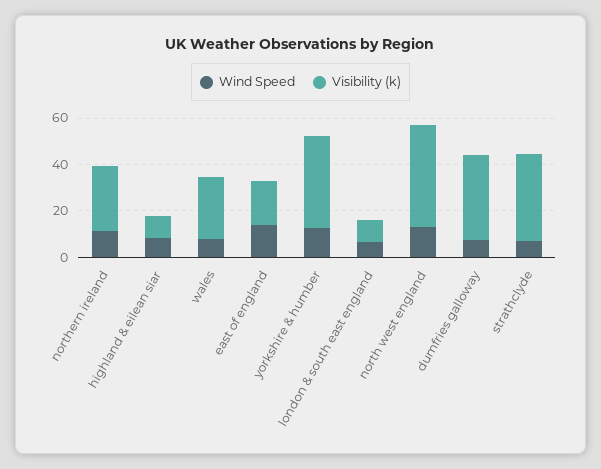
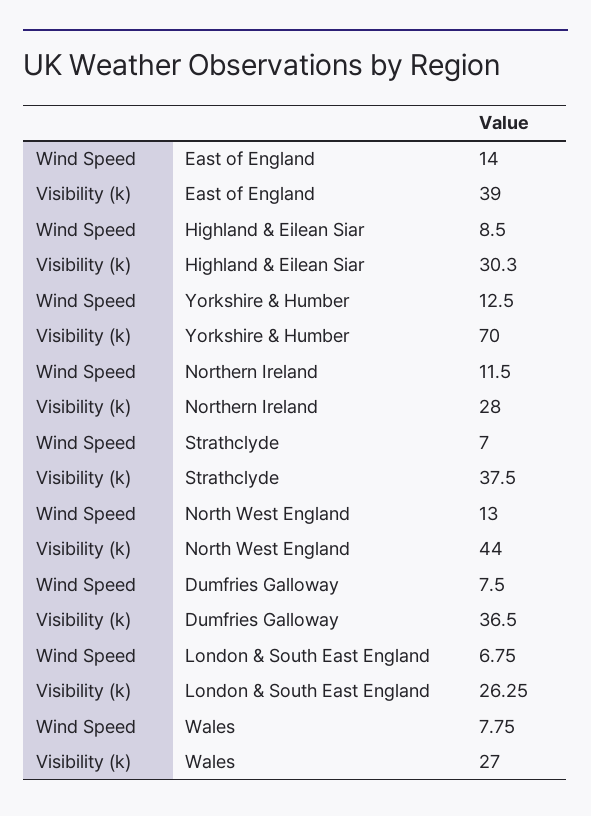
  {
    "Wind Speed": {
      "northern ireland": 11.5,
      "highland & eilean siar": 8.5,
      "wales": 7.75,
      "east of england": 14,
      "yorkshire & humber": 12.5,
      "london & south east england": 6.75,
      "north west england": 13,
      "dumfries galloway": 7.5,
      "strathclyde": 7
    },
    "Visibility (k)": {
      "northern ireland": 28,
-     "highland & eilean siar": 10,
+     "highland & eilean siar": 30.3,
      "wales": 27,
-     "east of england": 20,
+     "east of england": 39,
-     "yorkshire & humber": 40,
+     "yorkshire & humber": 70,
-     "london & south east england": 10,
+     "london & south east england": 26.25,
      "north west england": 44,
      "dumfries galloway": 36.5,
      "strathclyde": 37.5
    }
  }

